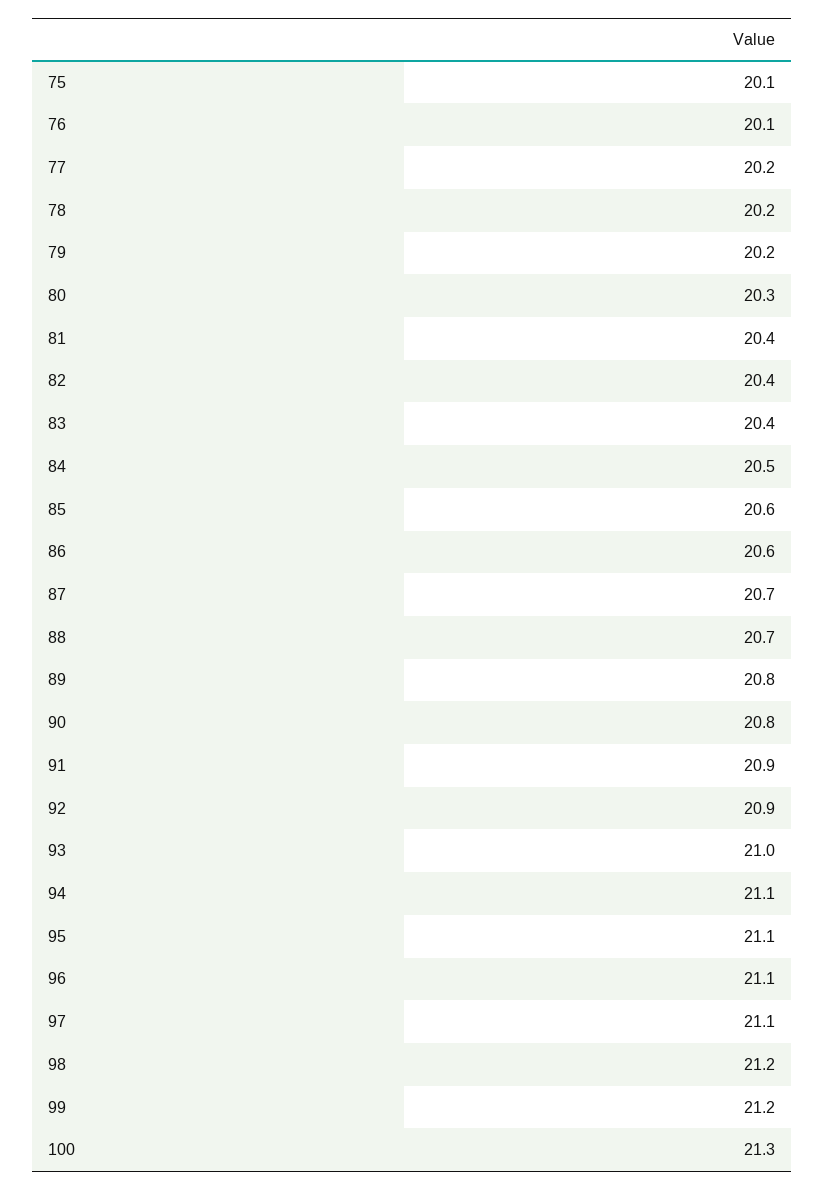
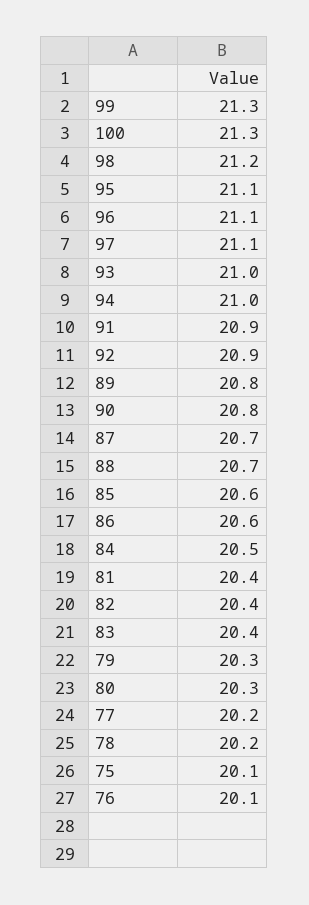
  {
    "75": 20.1,
    "76": 20.1,
    "77": 20.2,
    "78": 20.2,
-   "79": 20.2,
+   "79": 20.3,
    "80": 20.3,
    "81": 20.4,
    "82": 20.4,
    "83": 20.4,
    "84": 20.5,
    "85": 20.6,
    "86": 20.6,
    "87": 20.7,
    "88": 20.7,
    "89": 20.8,
    "90": 20.8,
    "91": 20.9,
    "92": 20.9,
    "93": 21,
-   "94": 21.1,
+   "94": 21,
    "95": 21.1,
    "96": 21.1,
    "97": 21.1,
    "98": 21.2,
-   "99": 21.2,
+   "99": 21.3,
    "100": 21.3
  }

